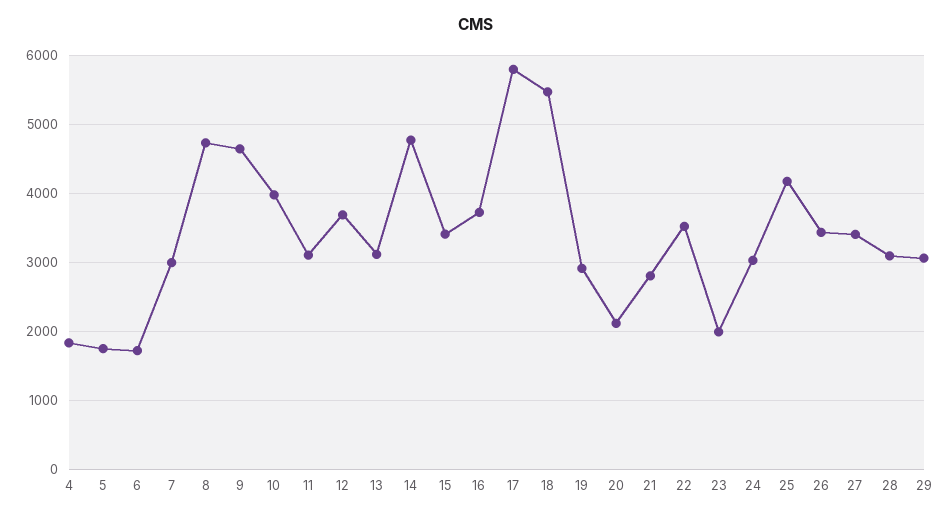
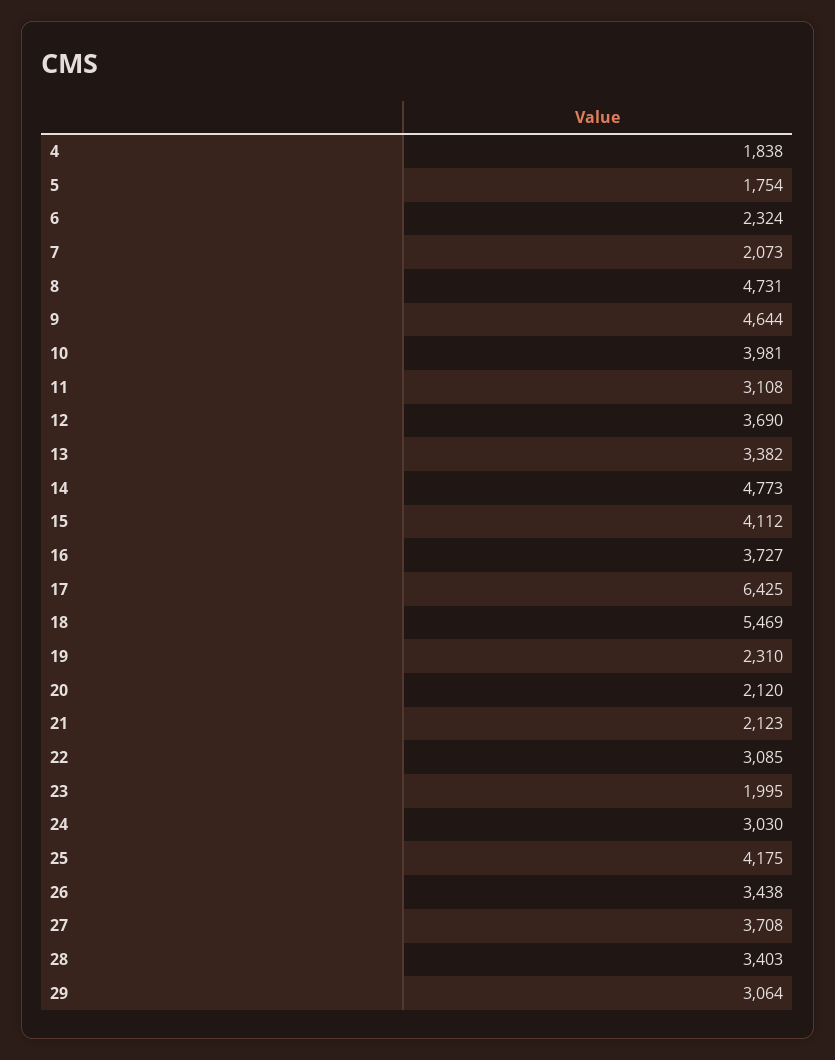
  {
    "4": 1838,
    "5": 1754,
-   "6": 1700,
+   "6": 2324,
-   "7": 3000,
+   "7": 2073,
    "8": 4731,
    "9": 4644,
    "10": 3981,
    "11": 3108,
    "12": 3690,
-   "13": 3100,
+   "13": 3382,
    "14": 4773,
-   "15": 3400,
+   "15": 4112,
    "16": 3727,
-   "17": 5800,
+   "17": 6425,
    "18": 5469,
-   "19": 2900,
+   "19": 2310,
    "20": 2120,
-   "21": 2800,
+   "21": 2123,
-   "22": 3500,
+   "22": 3085,
    "23": 1995,
    "24": 3030,
    "25": 4175,
    "26": 3438,
-   "27": 3400,
+   "27": 3708,
-   "28": 3100,
+   "28": 3403,
    "29": 3064
  }

